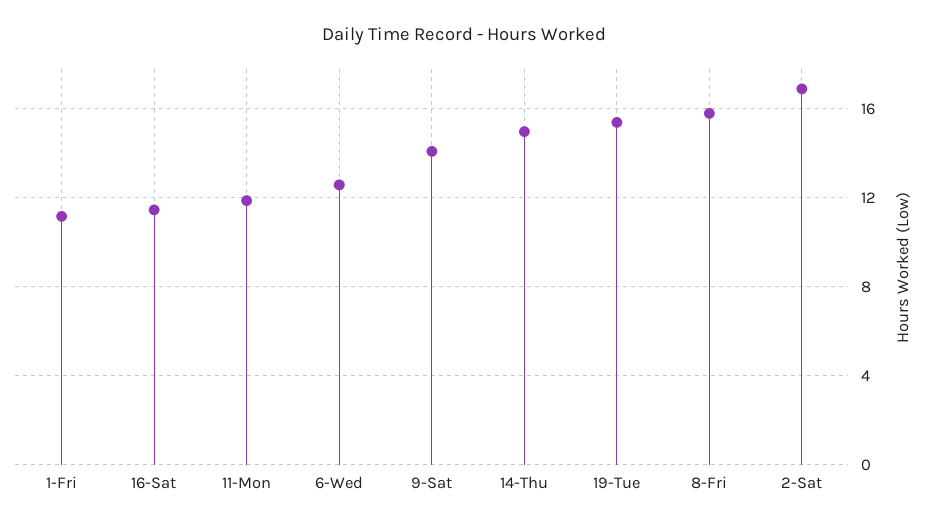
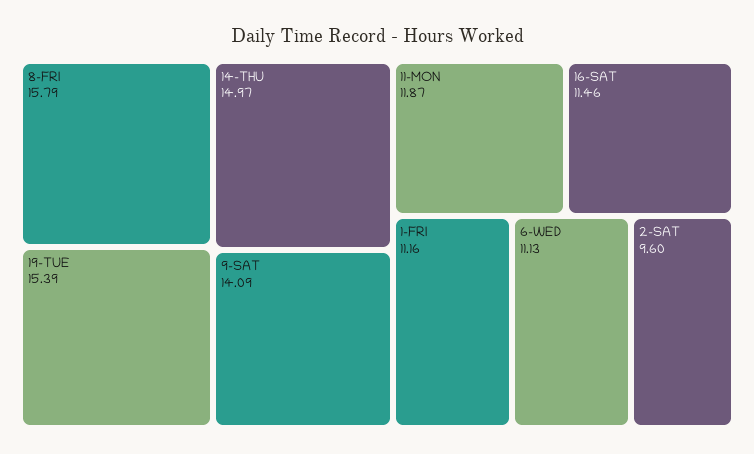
  {
    "1-Fri": 11.16,
    "16-Sat": 11.46,
    "11-Mon": 11.87,
-   "6-Wed": 12.5,
+   "6-Wed": 11.13,
    "9-Sat": 14.09,
    "14-Thu": 14.97,
    "19-Tue": 15.39,
    "8-Fri": 15.79,
-   "2-Sat": 17
+   "2-Sat": 9.6
  }

